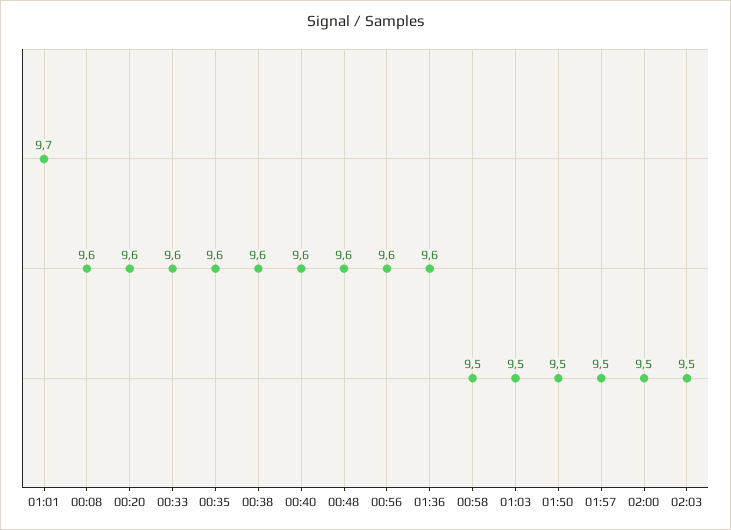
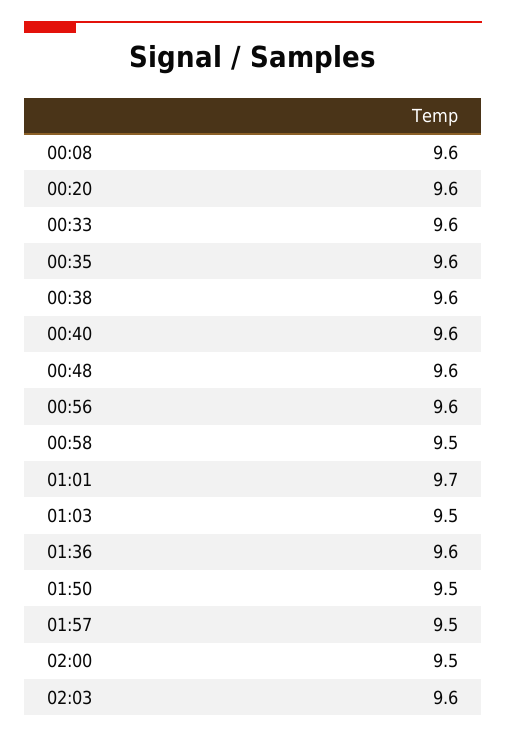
  {
    "01:01": 9.7,
    "00:08": 9.6,
    "00:20": 9.6,
    "00:33": 9.6,
    "00:35": 9.6,
    "00:38": 9.6,
    "00:40": 9.6,
    "00:48": 9.6,
    "00:56": 9.6,
    "01:36": 9.6,
    "00:58": 9.5,
    "01:03": 9.5,
    "01:50": 9.5,
    "01:57": 9.5,
    "02:00": 9.5,
-   "02:03": 9.5
+   "02:03": 9.6
  }

